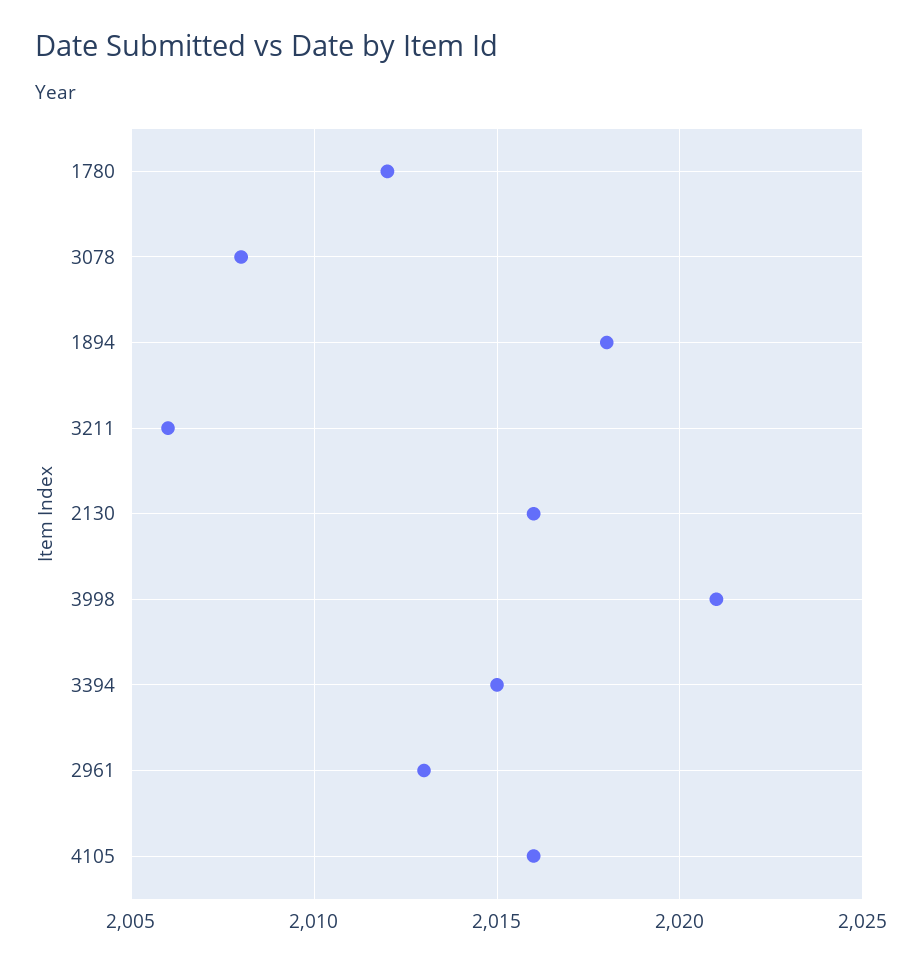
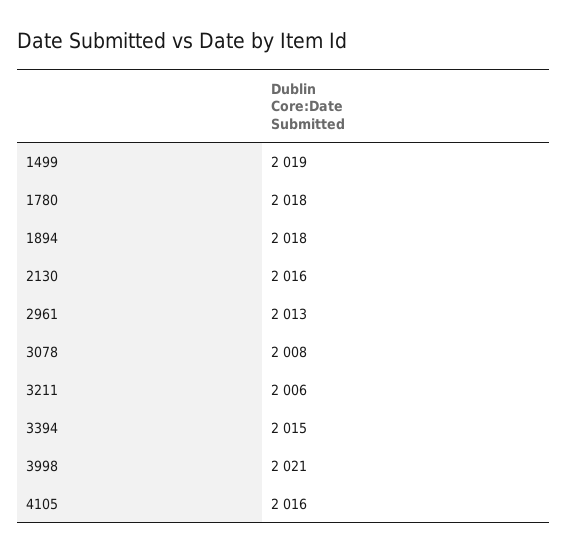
  {
-   "1780": 2012,
+   "1780": 2018,
    "3078": 2008,
    "1894": 2018,
    "3211": 2006,
    "2130": 2016,
    "3998": 2021,
    "3394": 2015,
    "2961": 2013,
-   "4105": 2016
+   "4105": 2016,
+   "1499": 2019
  }

